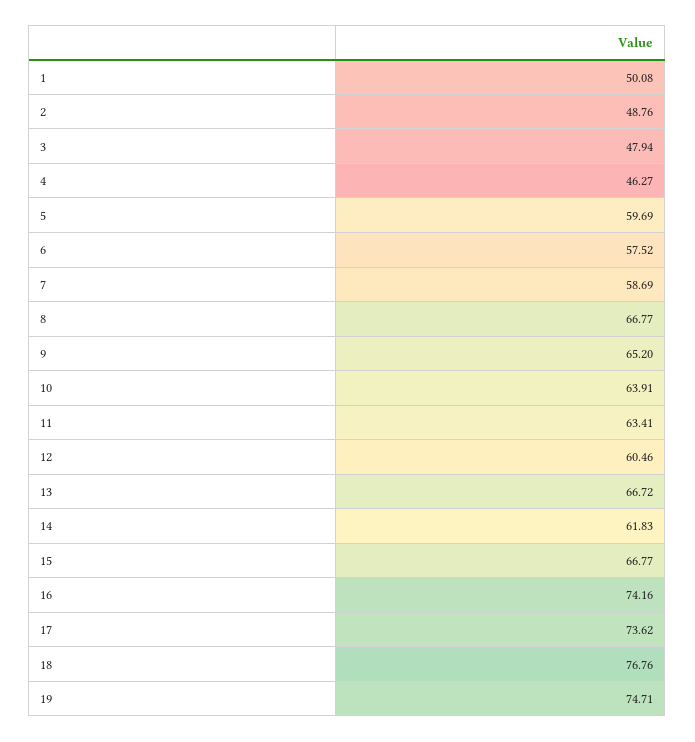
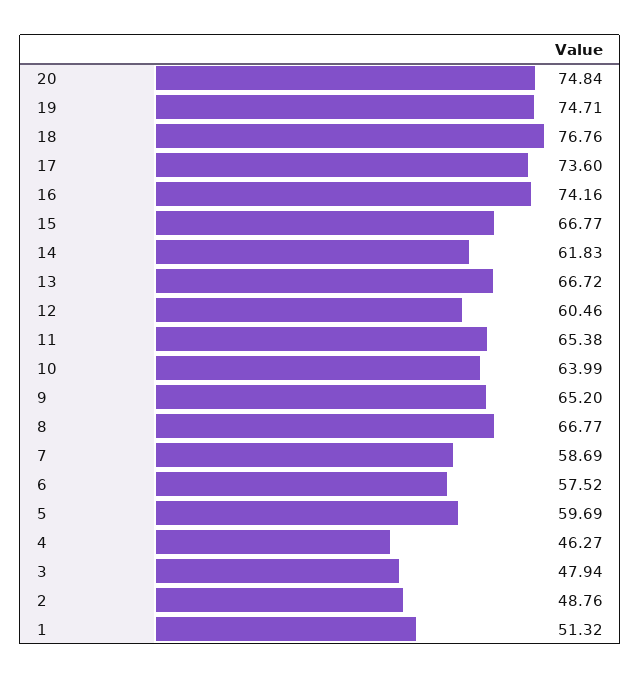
  {
-   "1": 50.08,
+   "1": 51.32,
    "2": 48.76,
    "3": 47.94,
    "4": 46.27,
    "5": 59.69,
    "6": 57.52,
    "7": 58.69,
    "8": 66.77,
    "9": 65.2,
-   "10": 63.91,
+   "10": 63.99,
-   "11": 63.41,
+   "11": 65.38,
    "12": 60.46,
    "13": 66.72,
    "14": 61.83,
    "15": 66.77,
    "16": 74.16,
-   "17": 73.62,
+   "17": 73.6,
    "18": 76.76,
-   "19": 74.71
+   "19": 74.71,
+   "20": 74.84
  }

